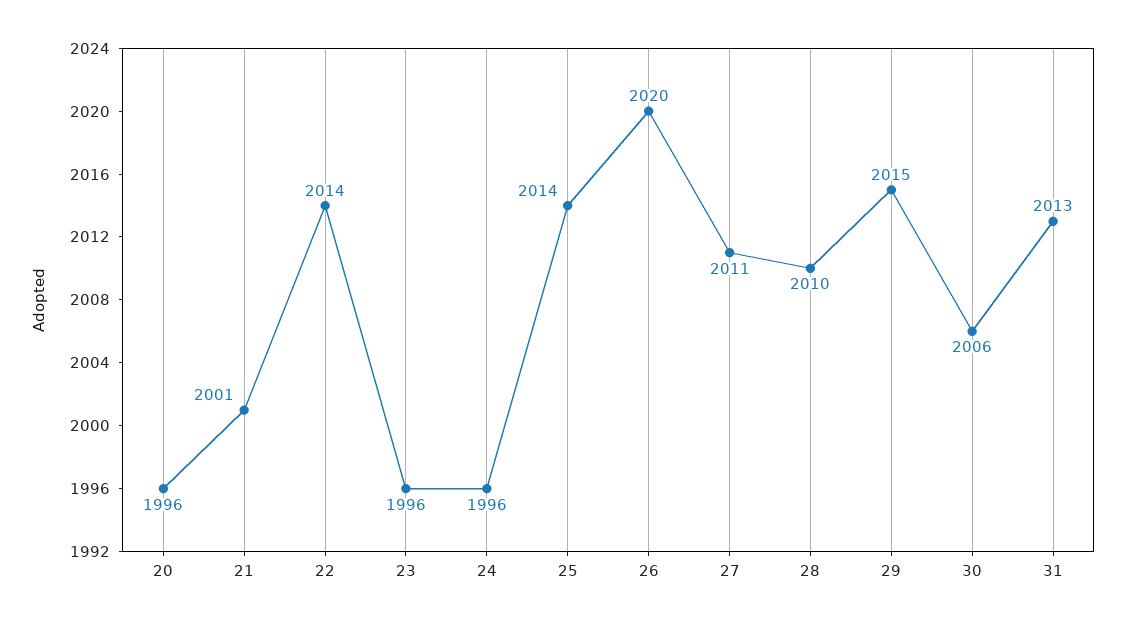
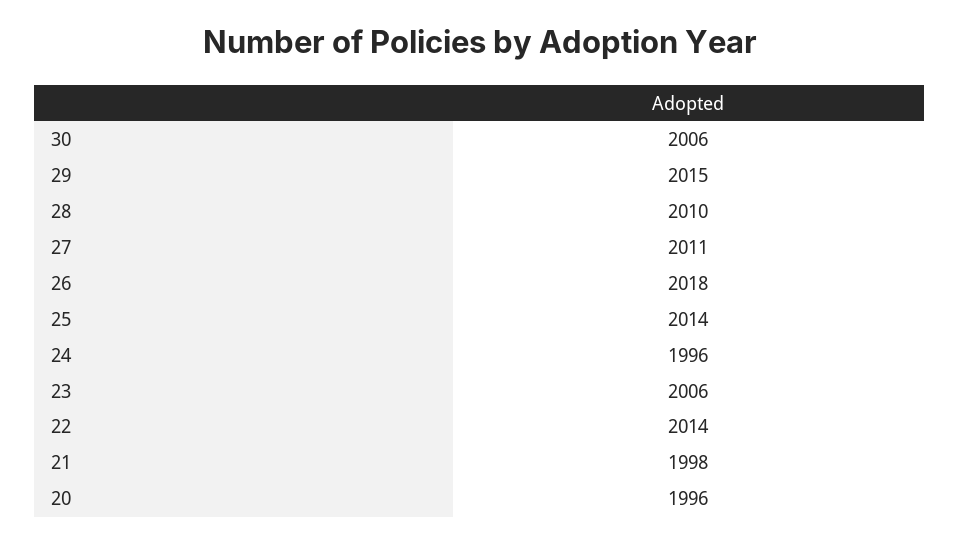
  {
    "20": 1996,
-   "21": 2001,
+   "21": 1998,
    "22": 2014,
-   "23": 1996,
+   "23": 2006,
    "24": 1996,
    "25": 2014,
-   "26": 2020,
+   "26": 2018,
    "27": 2011,
    "28": 2010,
    "29": 2015,
-   "30": 2006,
+   "30": 2006
-   "31": 2013
  }

